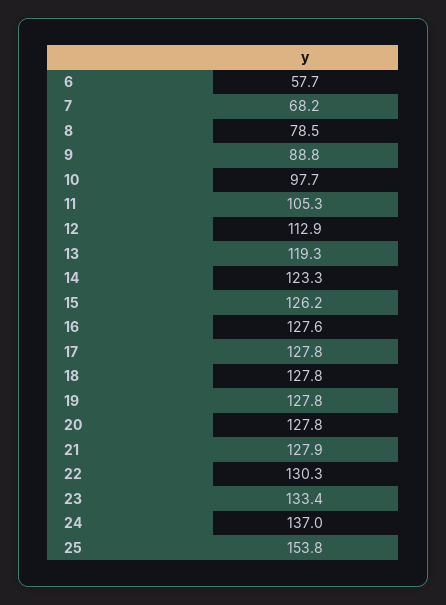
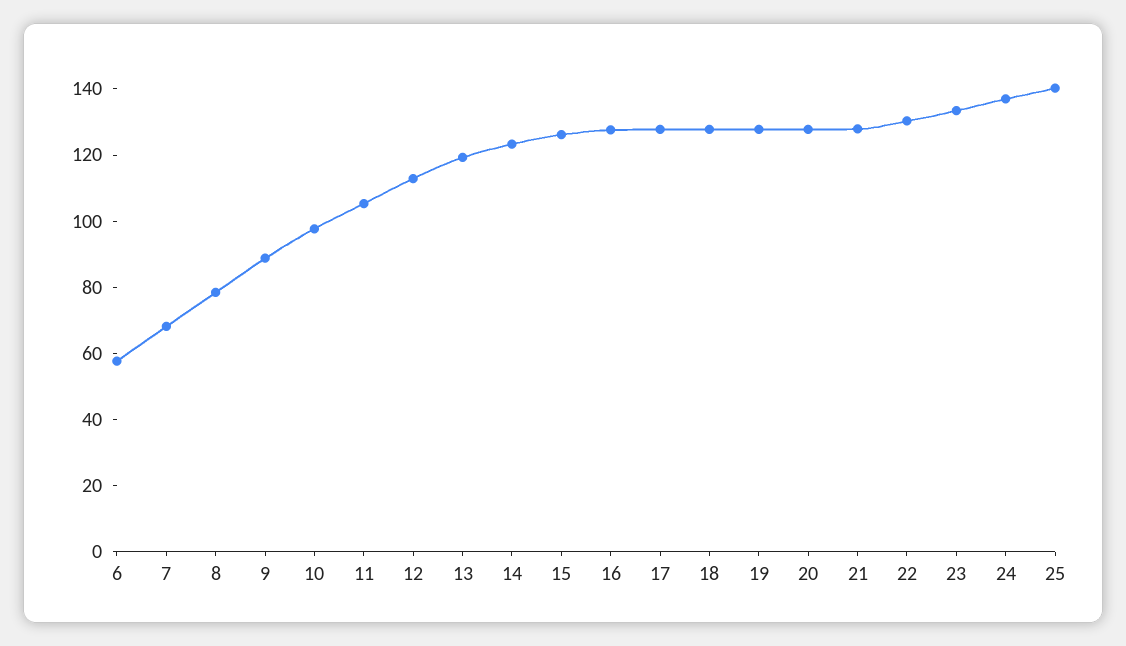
  {
    "6": 57.7,
    "7": 68.2,
    "8": 78.5,
    "9": 88.8,
    "10": 97.7,
    "11": 105.3,
    "12": 112.9,
    "13": 119.3,
    "14": 123.3,
    "15": 126.2,
    "16": 127.6,
    "17": 127.8,
    "18": 127.8,
    "19": 127.8,
    "20": 127.8,
    "21": 127.9,
    "22": 130.3,
    "23": 133.4,
    "24": 137,
-   "25": 153.8
+   "25": 140
  }

